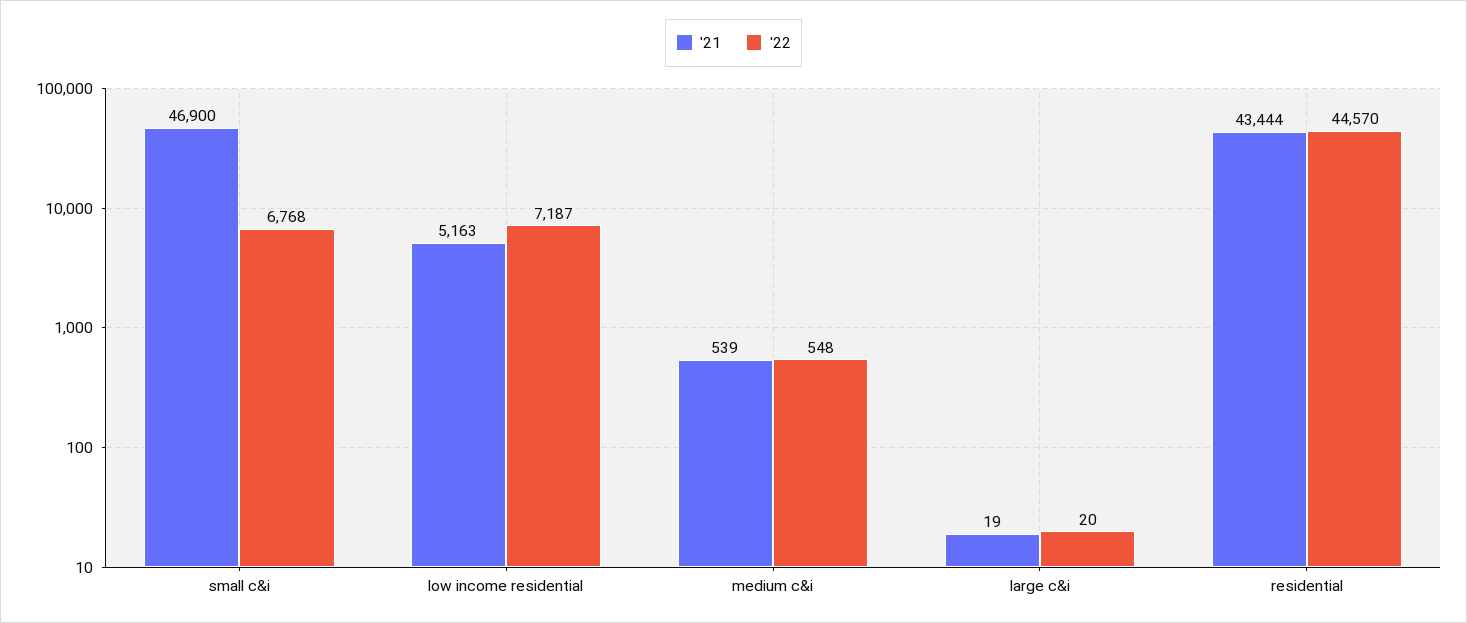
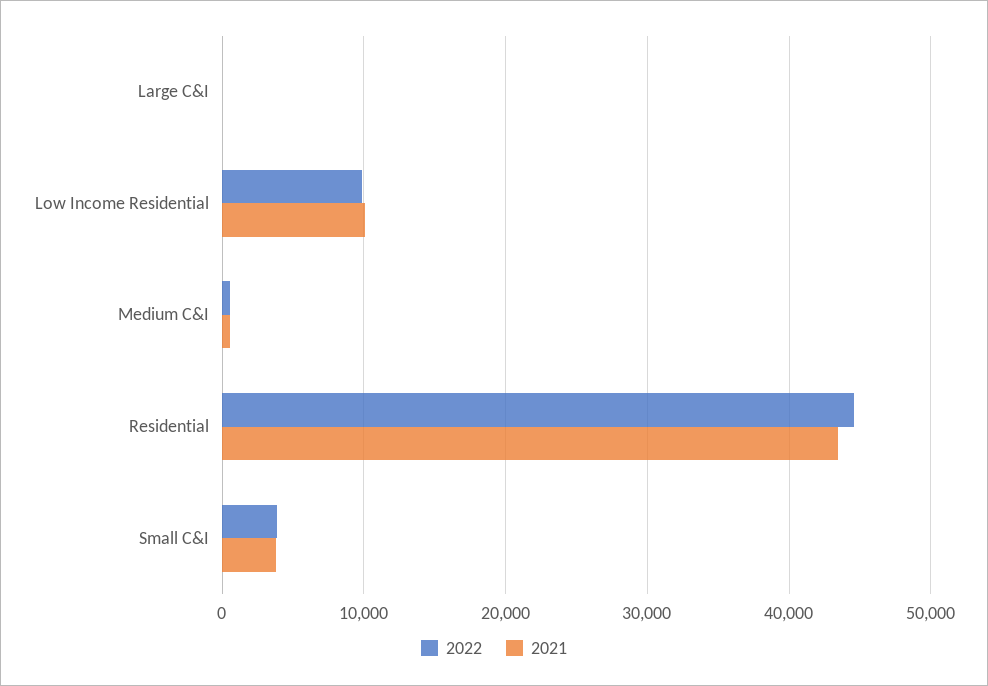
  {
    "'21": {
-     "small c&i": 46900,
+     "small c&i": 4000,
-     "low income residential": 5163,
+     "low income residential": 10000,
      "medium c&i": 539,
      "large c&i": 19,
      "residential": 43444
    },
    "'22": {
-     "small c&i": 6768,
+     "small c&i": 4000,
-     "low income residential": 7187,
+     "low income residential": 10000,
      "medium c&i": 548,
      "large c&i": 20,
      "residential": 44570
    }
  }

